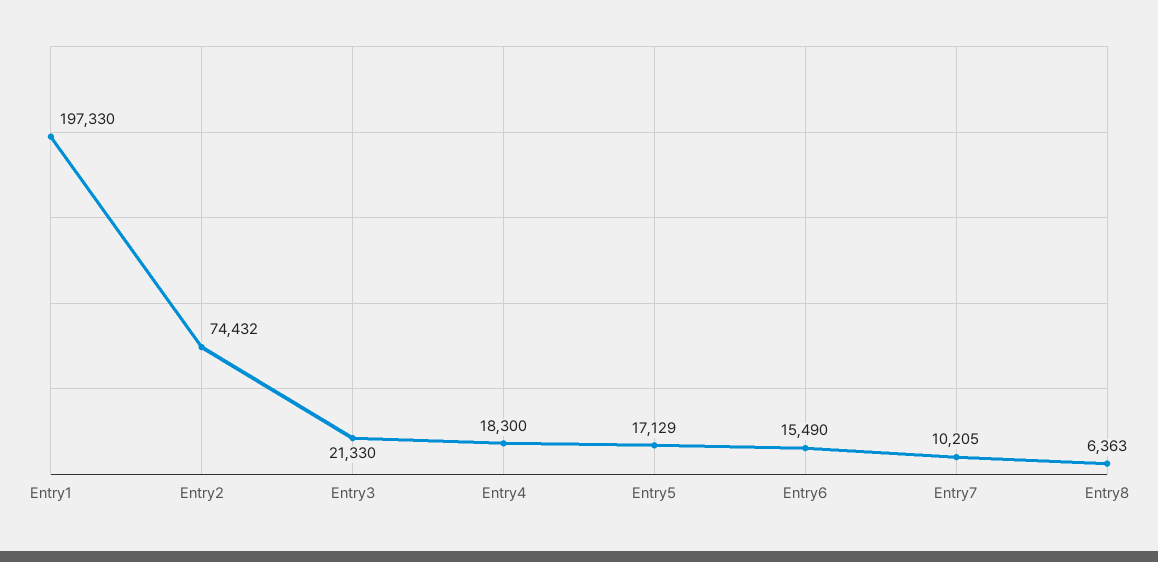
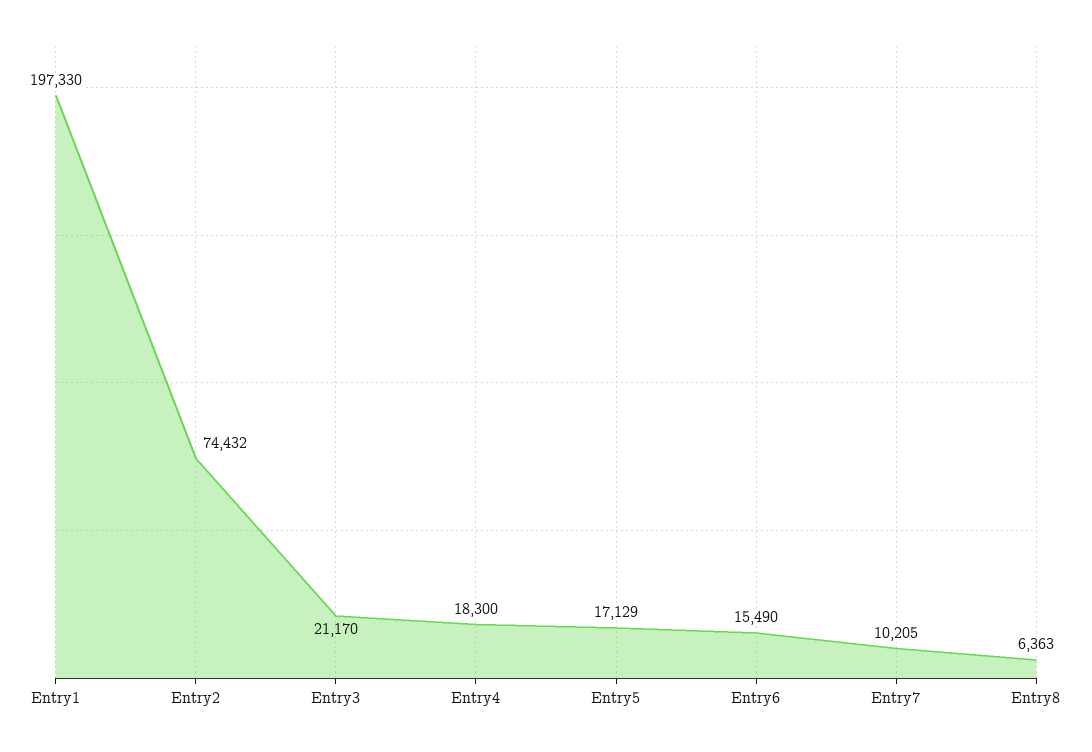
  {
    "Entry1": 197330,
    "Entry2": 74432,
-   "Entry3": 21330,
+   "Entry3": 21170,
    "Entry4": 18300,
    "Entry5": 17129,
    "Entry6": 15490,
    "Entry7": 10205,
    "Entry8": 6363
  }

